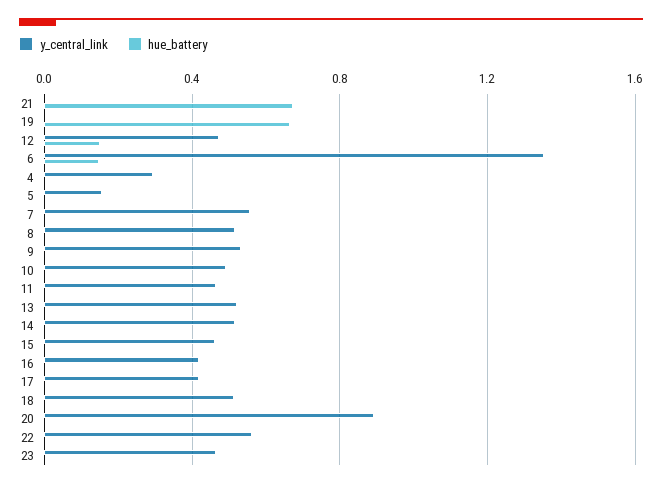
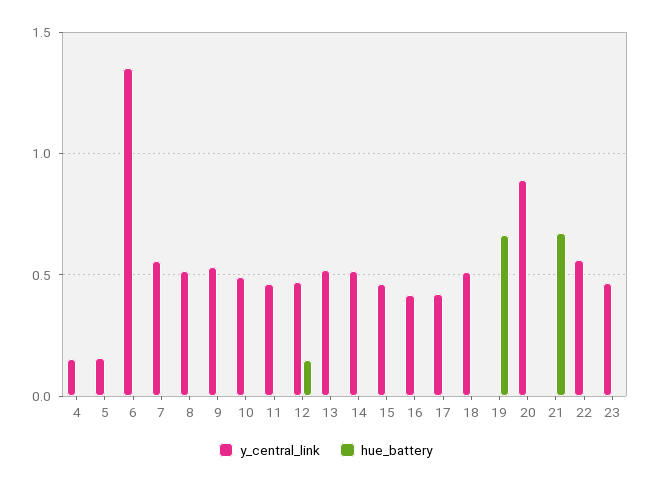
  {
    "y_central_link": {
      "21": 0,
      "19": 0,
      "12": 0.45,
      "6": 1.35,
-     "4": 0.3,
+     "4": 0.15,
      "5": 0.15,
      "7": 0.55,
      "8": 0.5,
      "9": 0.55,
      "10": 0.5,
      "11": 0.45,
      "13": 0.5,
      "14": 0.5,
      "15": 0.45,
      "16": 0.4,
      "17": 0.4,
      "18": 0.5,
      "20": 0.9,
      "22": 0.55,
      "23": 0.45
    },
    "hue_battery": {
      "21": 0.65,
      "19": 0.65,
      "12": 0.15,
-     "6": 0.15,
+     "6": 0,
      "4": 0,
      "5": 0,
      "7": 0,
      "8": 0,
      "9": 0,
      "10": 0,
      "11": 0,
      "13": 0,
      "14": 0,
      "15": 0,
      "16": 0,
      "17": 0,
      "18": 0,
      "20": 0,
      "22": 0,
      "23": 0
    }
  }

